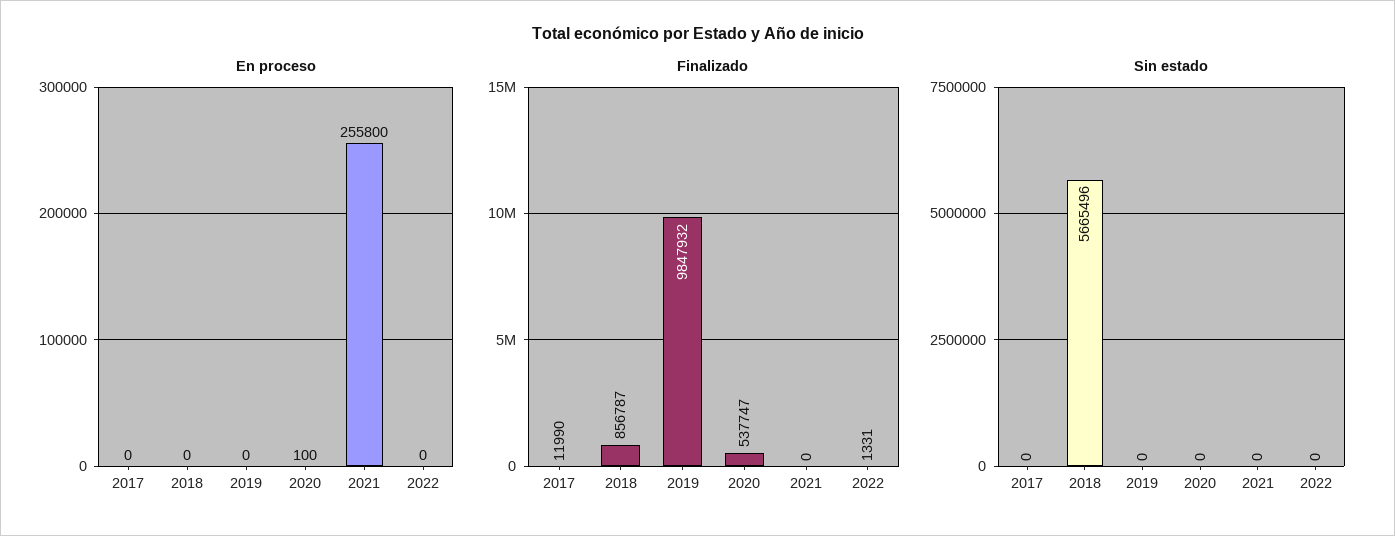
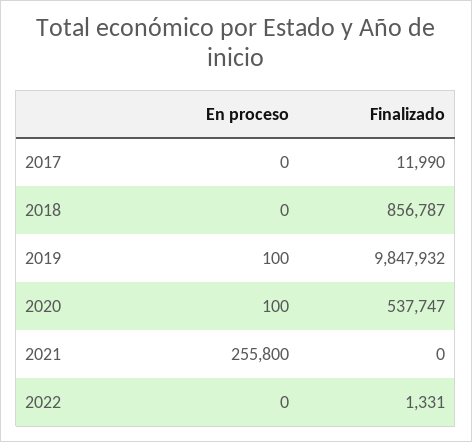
  {
    "En proceso": {
      "2017": 0,
      "2018": 0,
-     "2019": 0,
+     "2019": 100,
      "2020": 100,
      "2021": 255800,
      "2022": 0
    },
    "Finalizado": {
      "2017": 11990,
      "2018": 856787,
      "2019": 9847932,
      "2020": 537747,
      "2021": 0,
      "2022": 1331
-   },
+   }
-   "Sin estado": {
-     "2017": 0,
-     "2018": 5665496,
-     "2019": 0,
-     "2020": 0,
-     "2021": 0,
-     "2022": 0
-   }
  }

